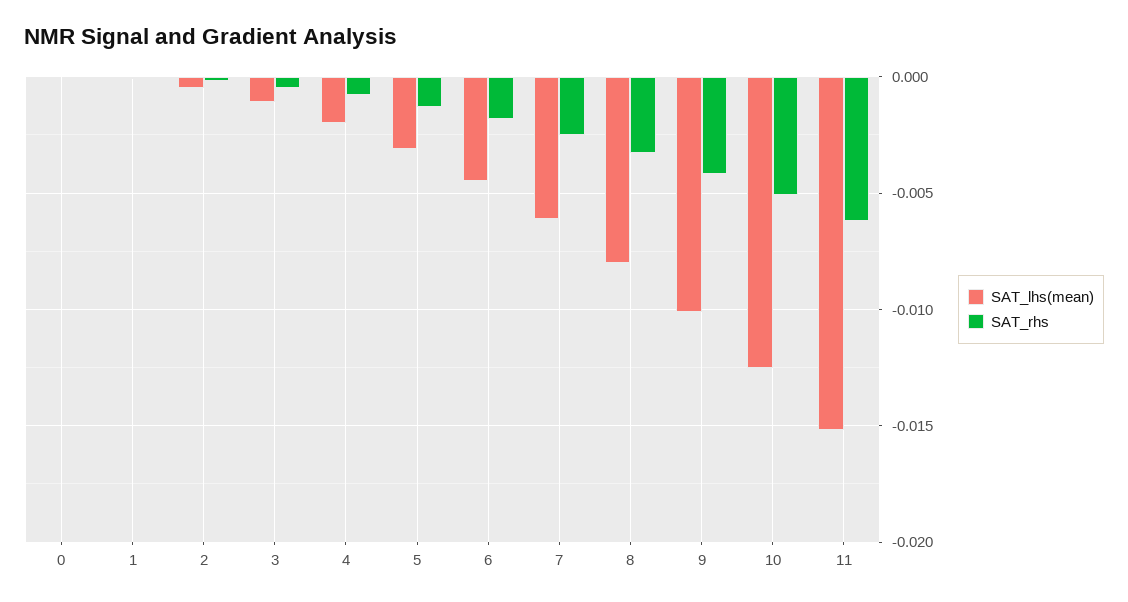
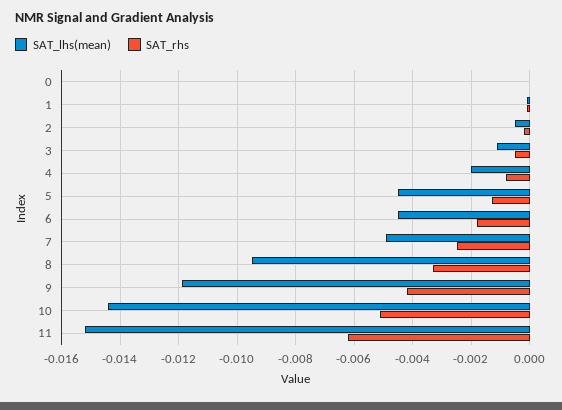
  {
    "SAT_lhs(mean)": {
      "0": 0,
      "1": 0,
      "2": -0.0005,
      "3": -0.001,
      "4": -0.002,
-     "5": -0.003,
+     "5": -0.0045,
      "6": -0.0045,
-     "7": -0.006,
+     "7": -0.005,
-     "8": -0.008,
+     "8": -0.0095,
-     "9": -0.01,
+     "9": -0.012,
-     "10": -0.0125,
+     "10": -0.0145,
      "11": -0.015
    },
    "SAT_rhs": {
      "0": 0,
      "1": 0,
      "2": 0,
      "3": -0.0005,
      "4": -0.001,
      "5": -0.0015,
      "6": -0.002,
      "7": -0.0025,
      "8": -0.0035,
      "9": -0.004,
      "10": -0.005,
      "11": -0.006
    }
  }

